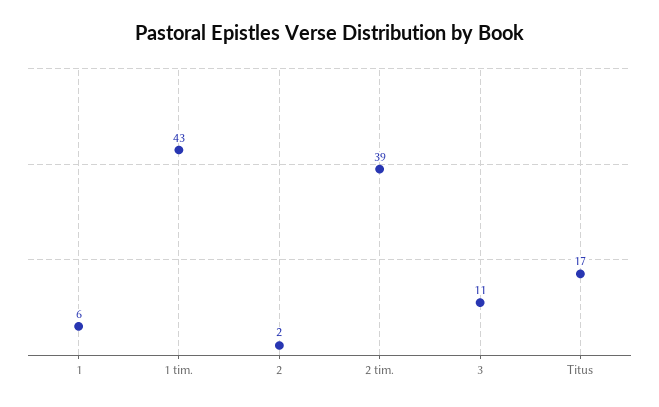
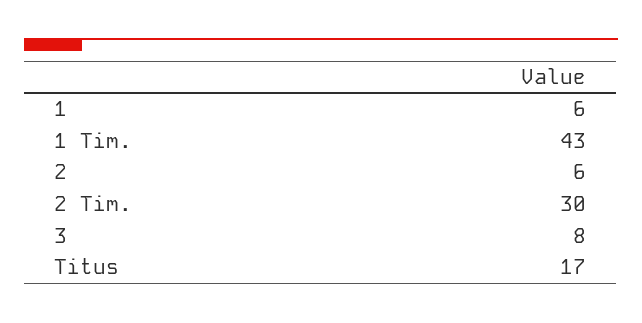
  {
    "1": 6,
    "1 tim.": 43,
-   "2": 2,
+   "2": 6,
-   "2 tim.": 39,
+   "2 tim.": 30,
-   "3": 11,
+   "3": 8,
    "Titus": 17
  }

